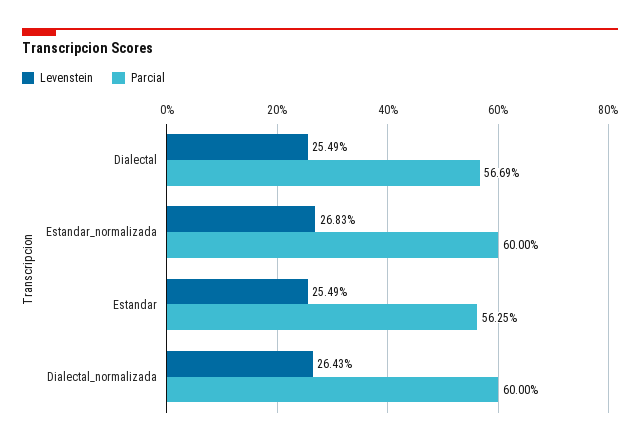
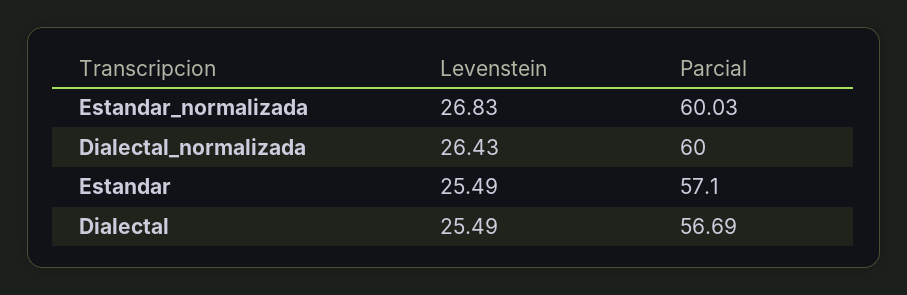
  {
    "Levenstein": {
      "Dialectal": 25.49,
      "Estandar_normalizada": 26.83,
      "Estandar": 25.49,
      "Dialectal_normalizada": 26.43
    },
    "Parcial": {
      "Dialectal": 56.69,
-     "Estandar_normalizada": 60,
+     "Estandar_normalizada": 60.03,
-     "Estandar": 56.25,
+     "Estandar": 57.1,
      "Dialectal_normalizada": 60
    }
  }

